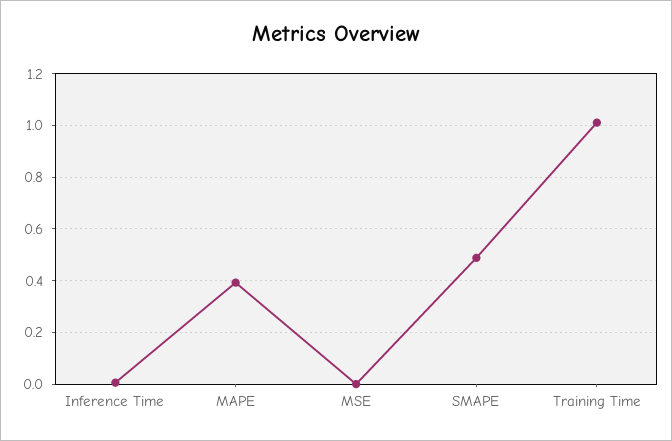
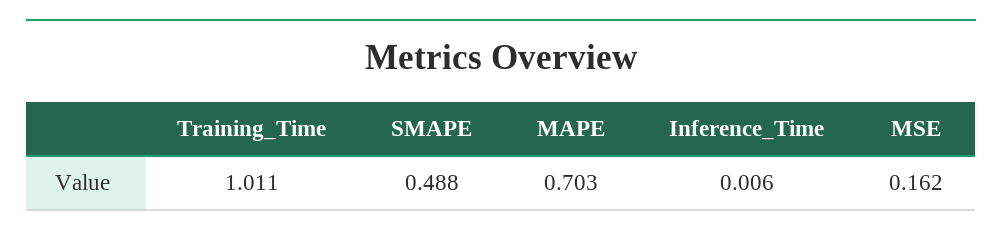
  {
    "Inference Time": 0.006,
-   "MAPE": 0.4,
+   "MAPE": 0.703,
-   "MSE": 0,
+   "MSE": 0.162,
    "SMAPE": 0.488,
    "Training Time": 1.011
  }

